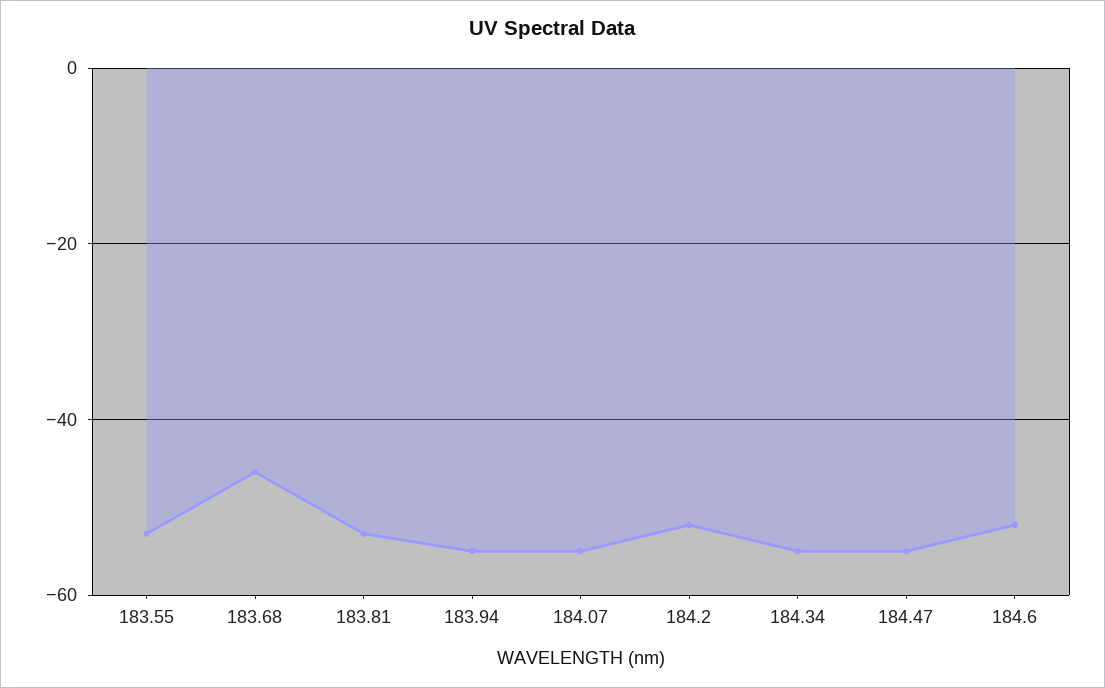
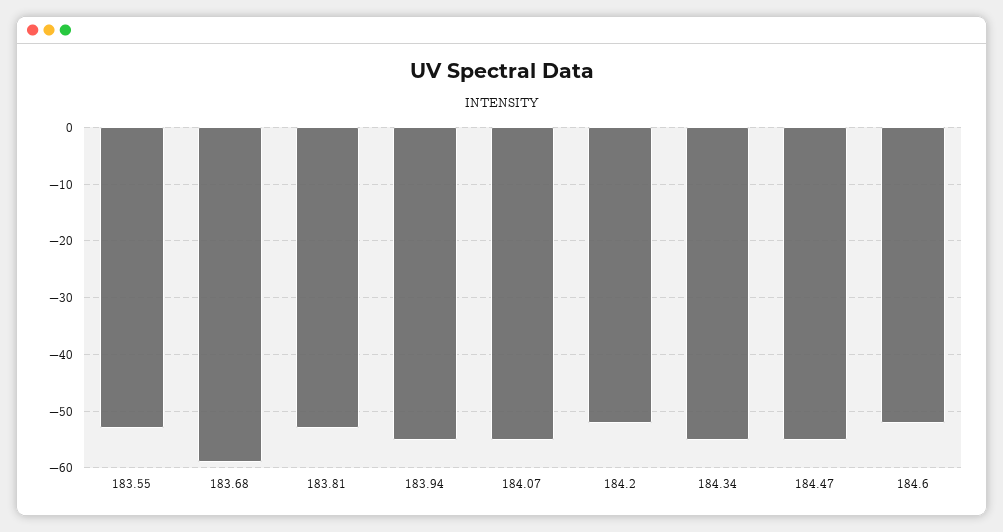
  {
    "183.55": -55,
-   "183.68": -45,
+   "183.68": -60,
    "183.81": -55,
    "183.94": -55,
    "184.07": -55,
    "184.2": -50,
    "184.34": -55,
    "184.47": -55,
    "184.6": -50
  }

